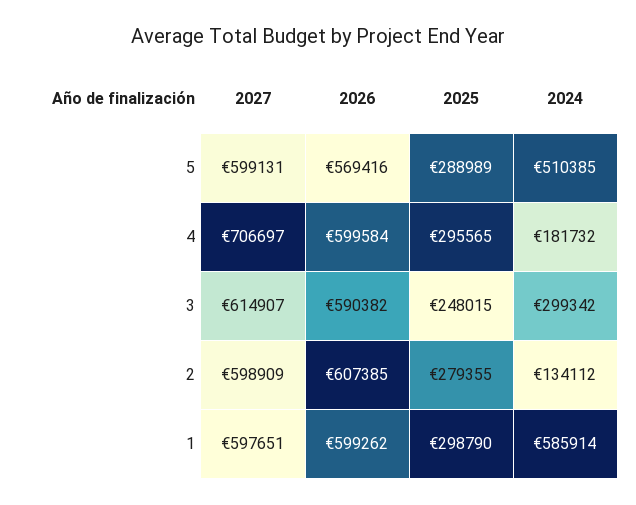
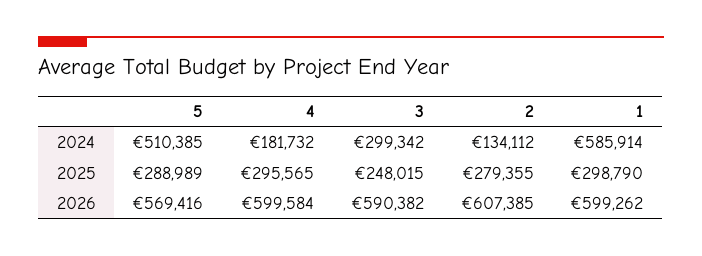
  {
-   "2027": {
-     "5": 599131,
-     "4": 706697,
-     "3": 614907,
-     "2": 598909,
-     "1": 597651
-   },
    "2026": {
      "5": 569416,
      "4": 599584,
      "3": 590382,
      "2": 607385,
      "1": 599262
    },
    "2025": {
      "5": 288989,
      "4": 295565,
      "3": 248015,
      "2": 279355,
      "1": 298790
    },
    "2024": {
      "5": 510385,
      "4": 181732,
      "3": 299342,
      "2": 134112,
      "1": 585914
    }
  }

